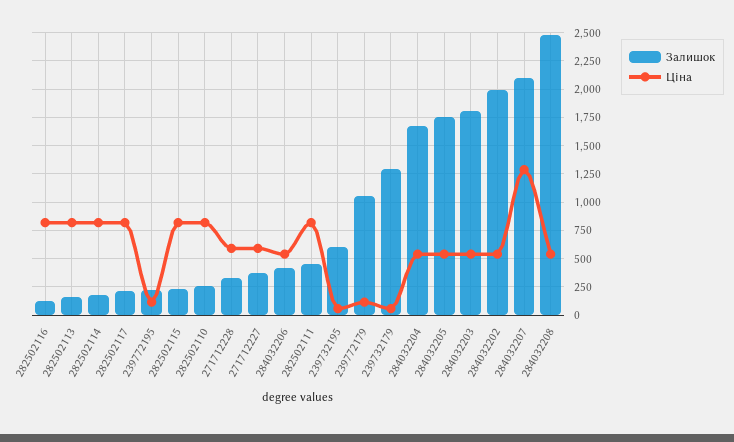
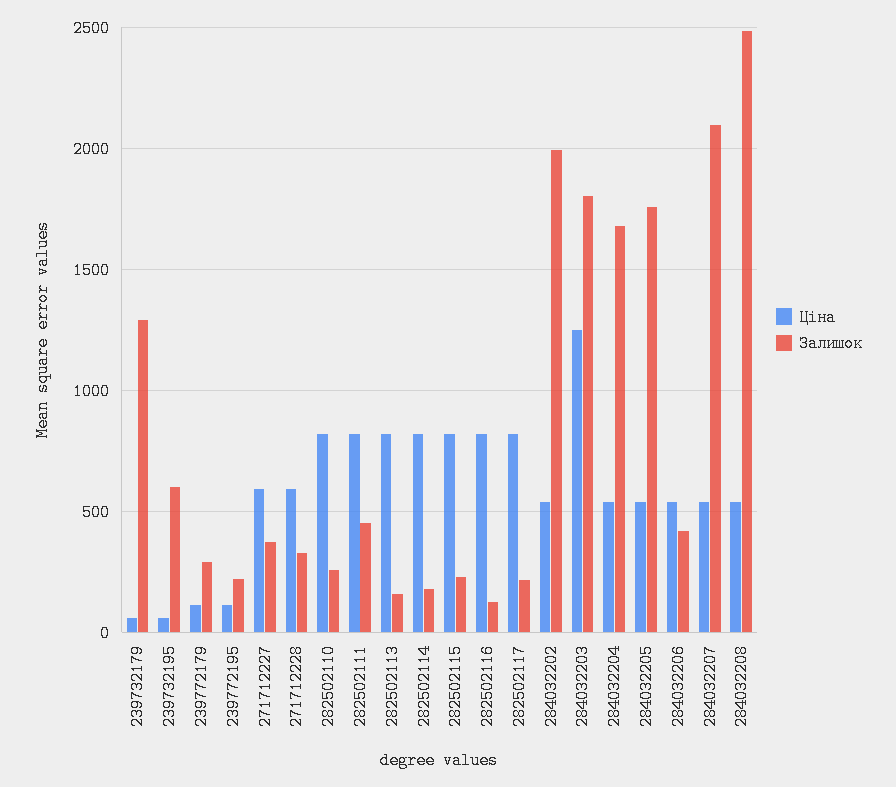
  {
    "Залишок": {
      "282502116": 150,
      "282502113": 150,
      "282502114": 200,
      "282502117": 200,
      "239772195": 200,
      "282502115": 250,
      "282502110": 250,
      "271712228": 350,
      "271712227": 350,
      "284032206": 400,
      "282502111": 450,
      "239732195": 600,
-     "239772179": 1000,
+     "239772179": 300,
      "239732179": 1300,
      "284032204": 1700,
      "284032205": 1750,
      "284032203": 1800,
      "284032202": 2000,
      "284032207": 2100,
      "284032208": 2500
    },
    "Ціна": {
      "282502116": 800,
      "282502113": 800,
      "282502114": 800,
      "282502117": 800,
      "239772195": 100,
      "282502115": 800,
      "282502110": 800,
      "271712228": 600,
      "271712227": 600,
      "284032206": 550,
      "282502111": 800,
      "239732195": 50,
      "239772179": 100,
      "239732179": 50,
      "284032204": 550,
      "284032205": 550,
-     "284032203": 500,
+     "284032203": 1250,
      "284032202": 550,
-     "284032207": 1250,
+     "284032207": 550,
      "284032208": 550
    }
  }

